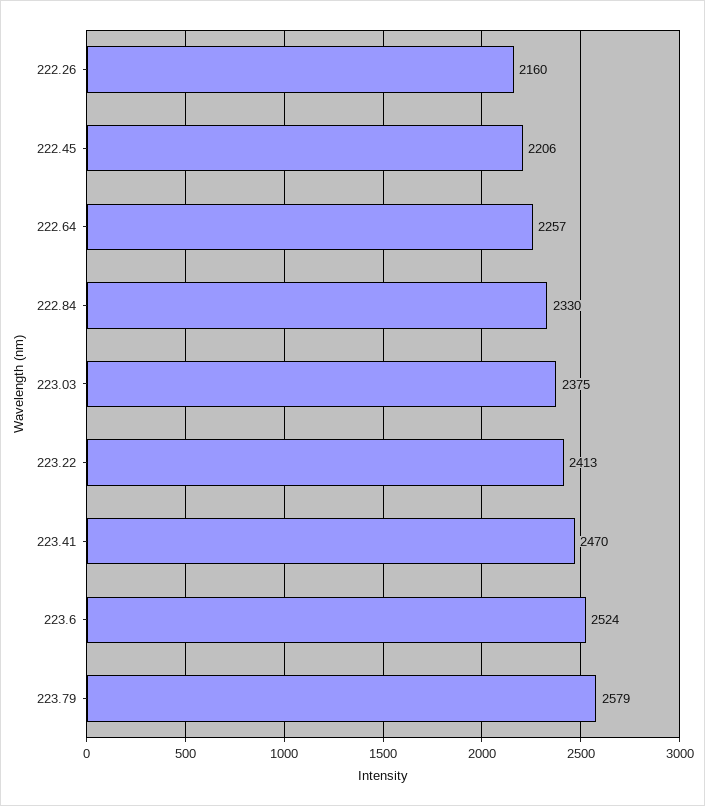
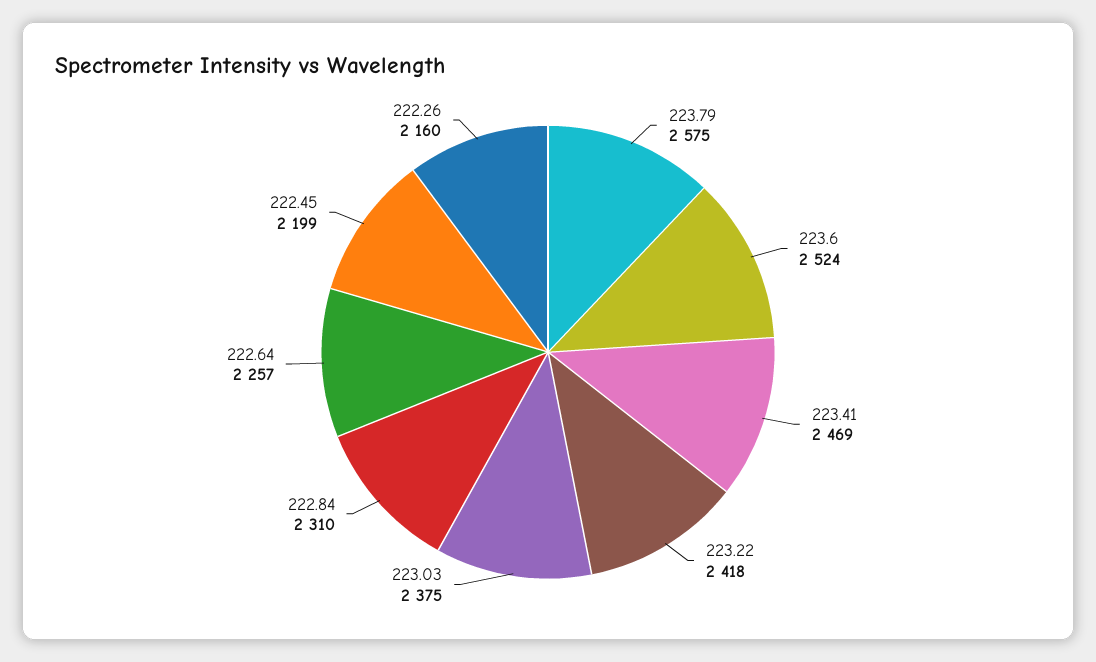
  {
    "222.26": 2160,
-   "222.45": 2206,
+   "222.45": 2199,
    "222.64": 2257,
-   "222.84": 2330,
+   "222.84": 2310,
    "223.03": 2375,
-   "223.22": 2413,
+   "223.22": 2418,
-   "223.41": 2470,
+   "223.41": 2469,
    "223.6": 2524,
-   "223.79": 2579
+   "223.79": 2575
  }

